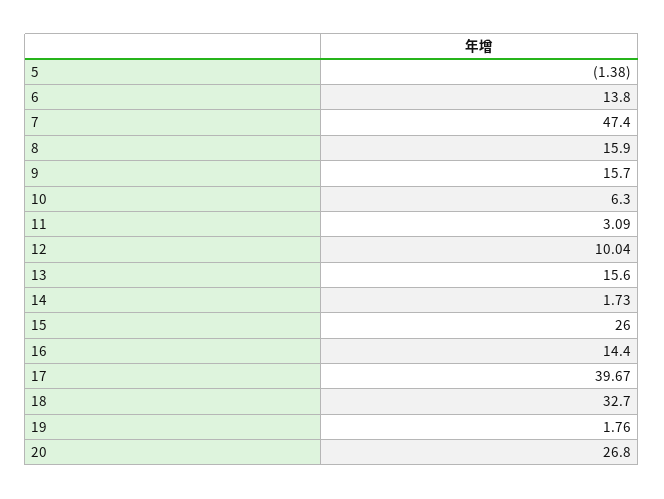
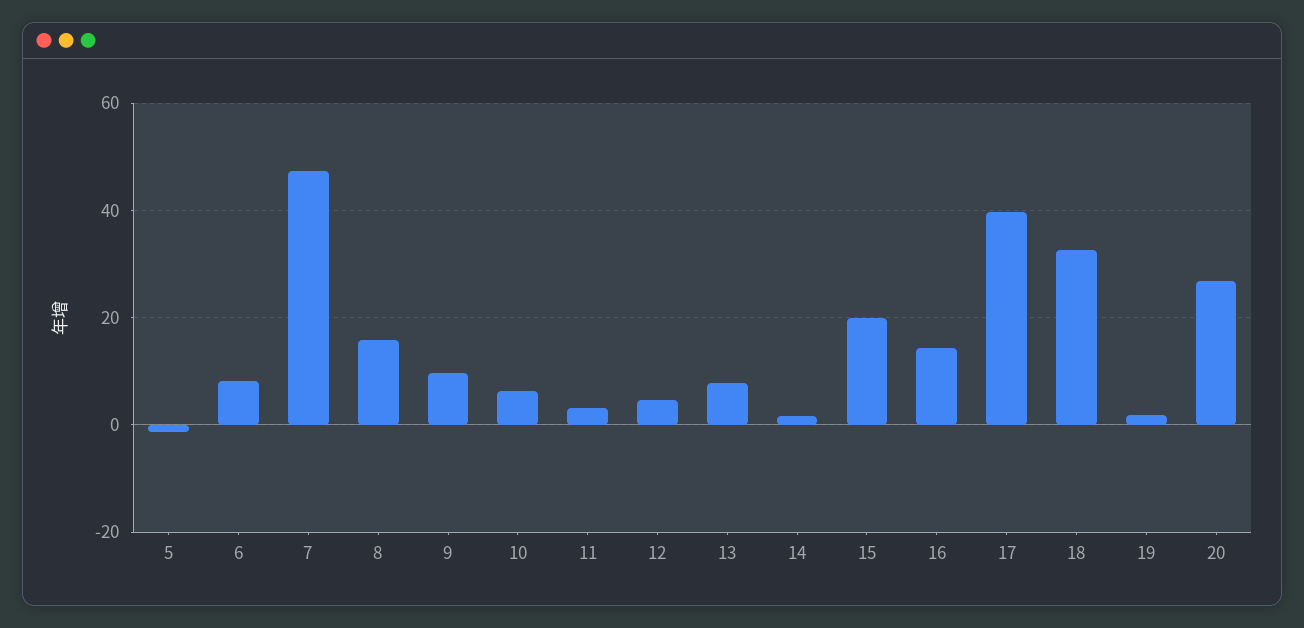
  {
    "5": -1.38,
-   "6": 13.8,
+   "6": 8,
    "7": 47.4,
    "8": 15.9,
-   "9": 15.7,
+   "9": 10,
    "10": 6.3,
    "11": 3.09,
-   "12": 10.04,
+   "12": 4,
-   "13": 15.6,
+   "13": 8,
    "14": 1.73,
-   "15": 26,
+   "15": 20,
    "16": 14.4,
    "17": 39.67,
    "18": 32.7,
    "19": 1.76,
    "20": 26.8
  }

